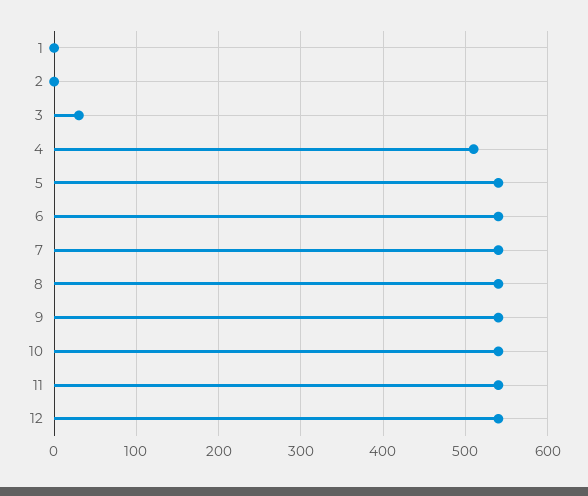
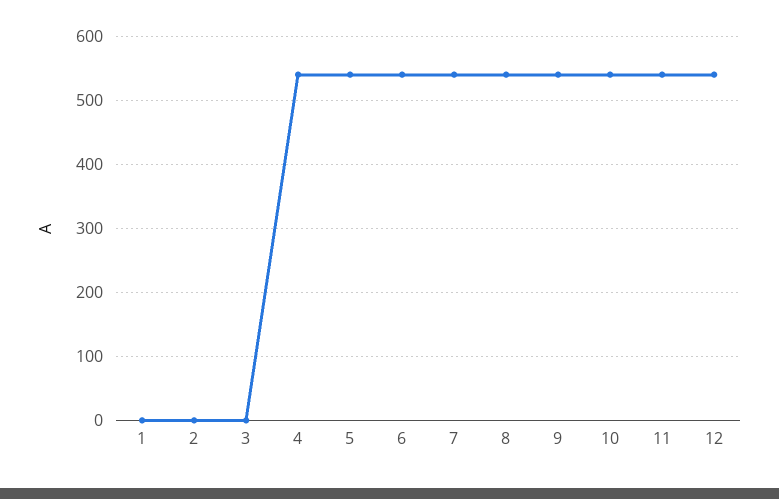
  {
    "1": 0,
    "2": 0,
-   "3": 30,
+   "3": 0,
-   "4": 510,
+   "4": 540,
    "5": 540,
    "6": 540,
    "7": 540,
    "8": 540,
    "9": 540,
    "10": 540,
    "11": 540,
    "12": 540
  }

